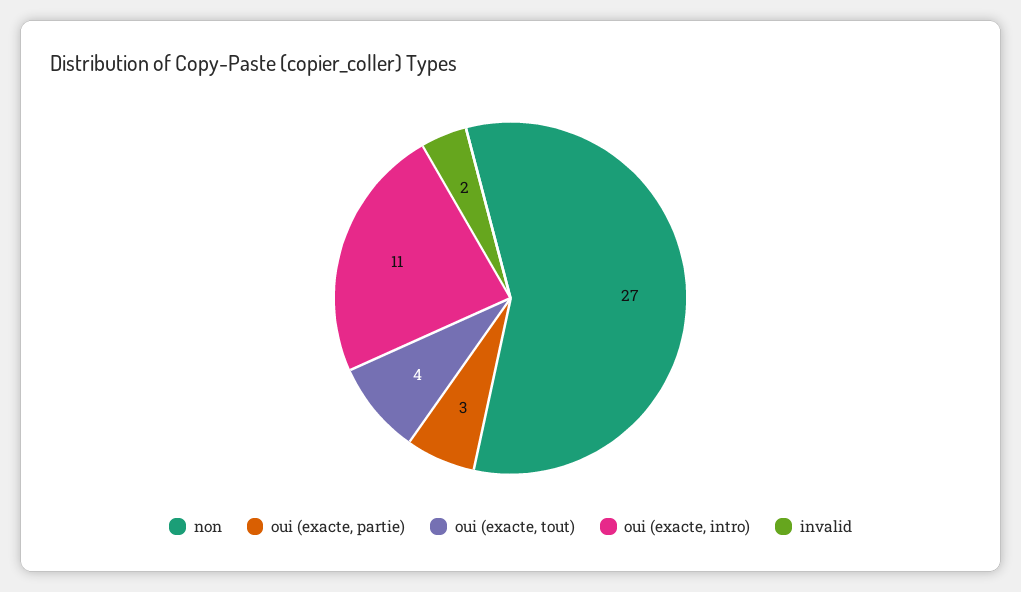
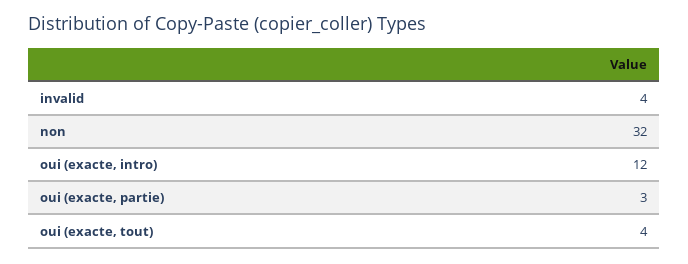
  {
-   "non": 27,
+   "non": 32,
    "oui (exacte, partie)": 3,
    "oui (exacte, tout)": 4,
-   "oui (exacte, intro)": 11,
+   "oui (exacte, intro)": 12,
-   "invalid": 2
+   "invalid": 4
  }

